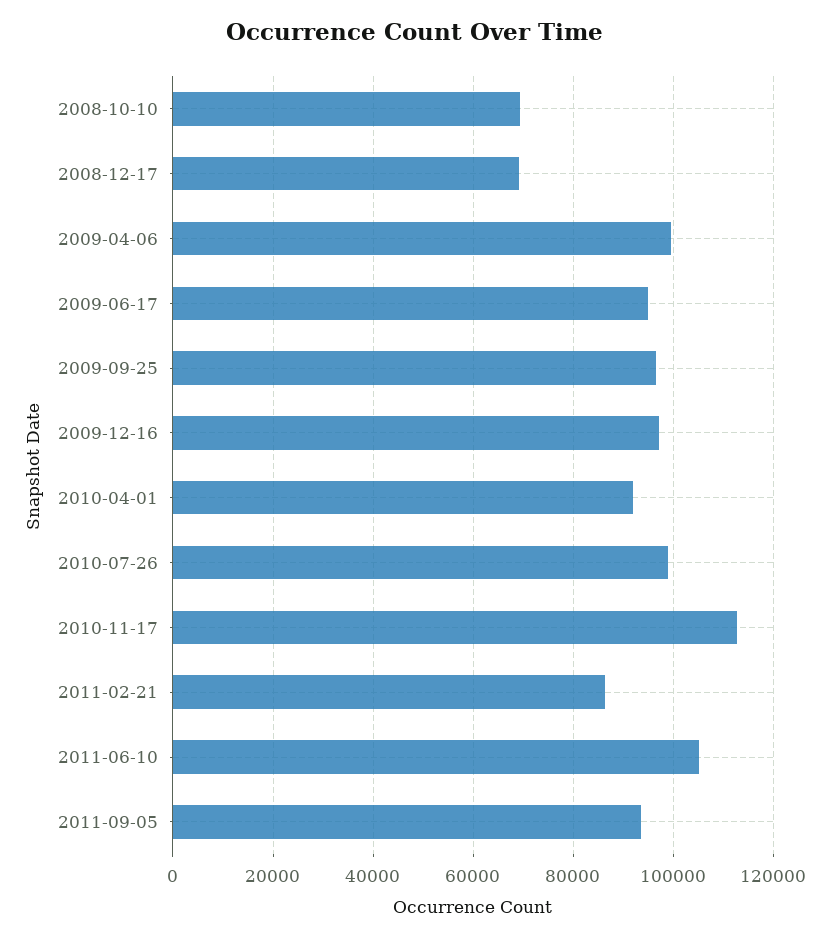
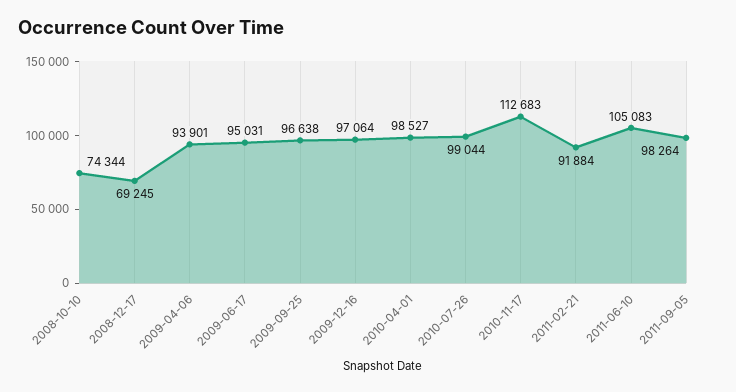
  {
-   "2008-10-10": 70000,
+   "2008-10-10": 74344,
    "2008-12-17": 69245,
-   "2009-04-06": 100000,
+   "2009-04-06": 93901,
    "2009-06-17": 95031,
    "2009-09-25": 96638,
    "2009-12-16": 97064,
-   "2010-04-01": 92000,
+   "2010-04-01": 98527,
    "2010-07-26": 99044,
    "2010-11-17": 112683,
-   "2011-02-21": 86000,
+   "2011-02-21": 91884,
    "2011-06-10": 105083,
-   "2011-09-05": 94000
+   "2011-09-05": 98264
  }

